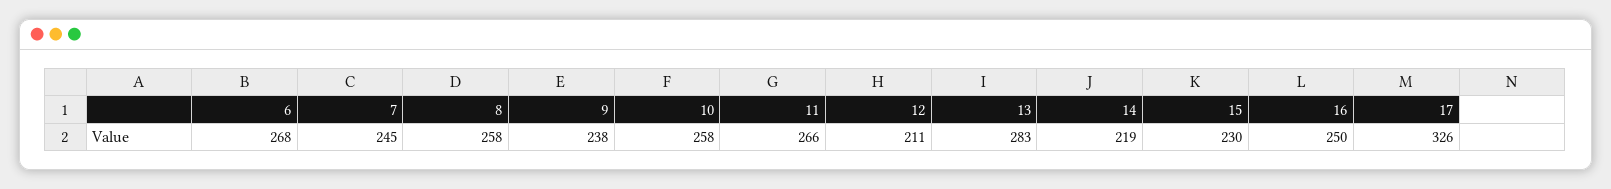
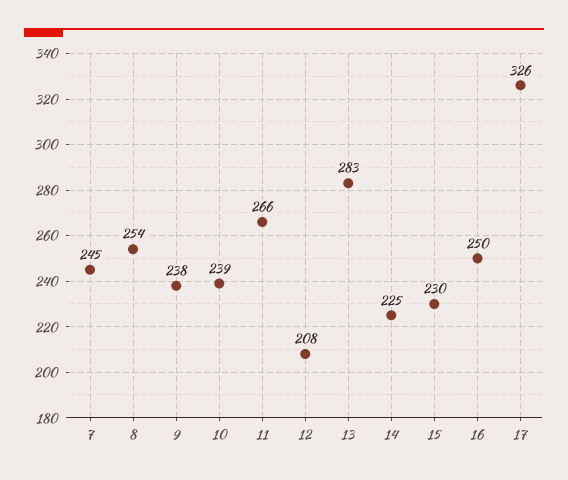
  {
-   "6": 268,
    "7": 245,
-   "8": 258,
+   "8": 254,
    "9": 238,
-   "10": 258,
+   "10": 239,
    "11": 266,
-   "12": 211,
+   "12": 208,
    "13": 283,
-   "14": 219,
+   "14": 225,
    "15": 230,
    "16": 250,
    "17": 326
  }

